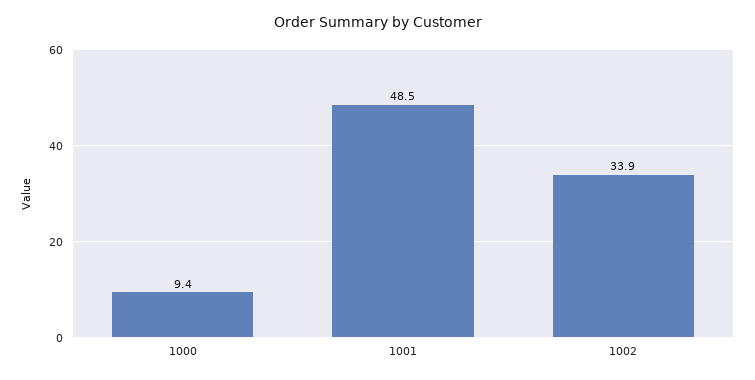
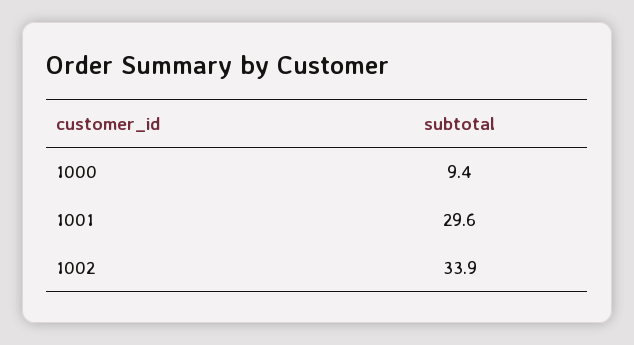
  {
    "1000": 9.4,
-   "1001": 48.5,
+   "1001": 29.6,
    "1002": 33.9
  }

